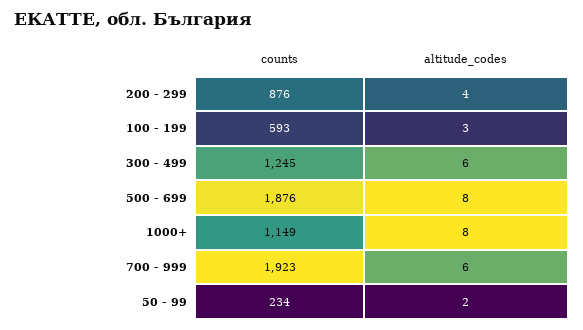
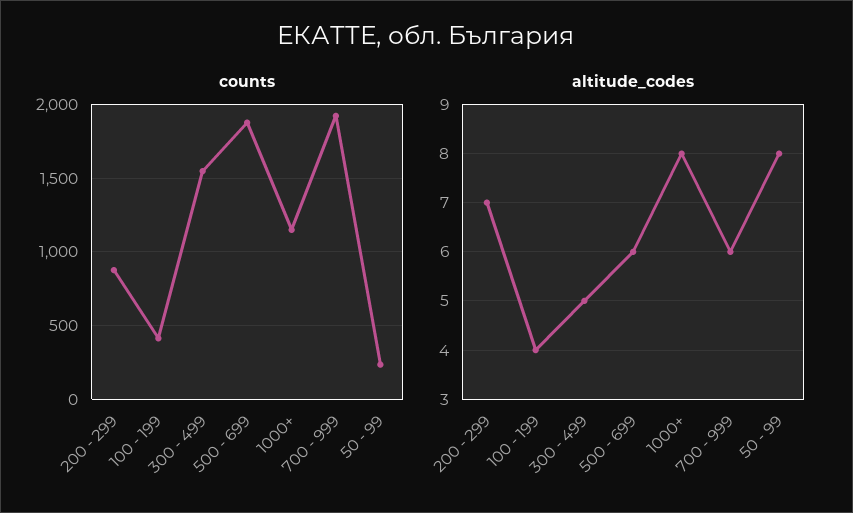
  {
    "counts": {
      "200 - 299": 876,
-     "100 - 199": 593,
+     "100 - 199": 400,
-     "300 - 499": 1245,
+     "300 - 499": 1550,
      "500 - 699": 1876,
      "1000+": 1149,
      "700 - 999": 1923,
      "50 - 99": 234
    },
    "altitude_codes": {
-     "200 - 299": 4,
+     "200 - 299": 7,
-     "100 - 199": 3,
+     "100 - 199": 4,
-     "300 - 499": 6,
+     "300 - 499": 5,
-     "500 - 699": 8,
+     "500 - 699": 6,
      "1000+": 8,
      "700 - 999": 6,
-     "50 - 99": 2
+     "50 - 99": 8
    }
  }

